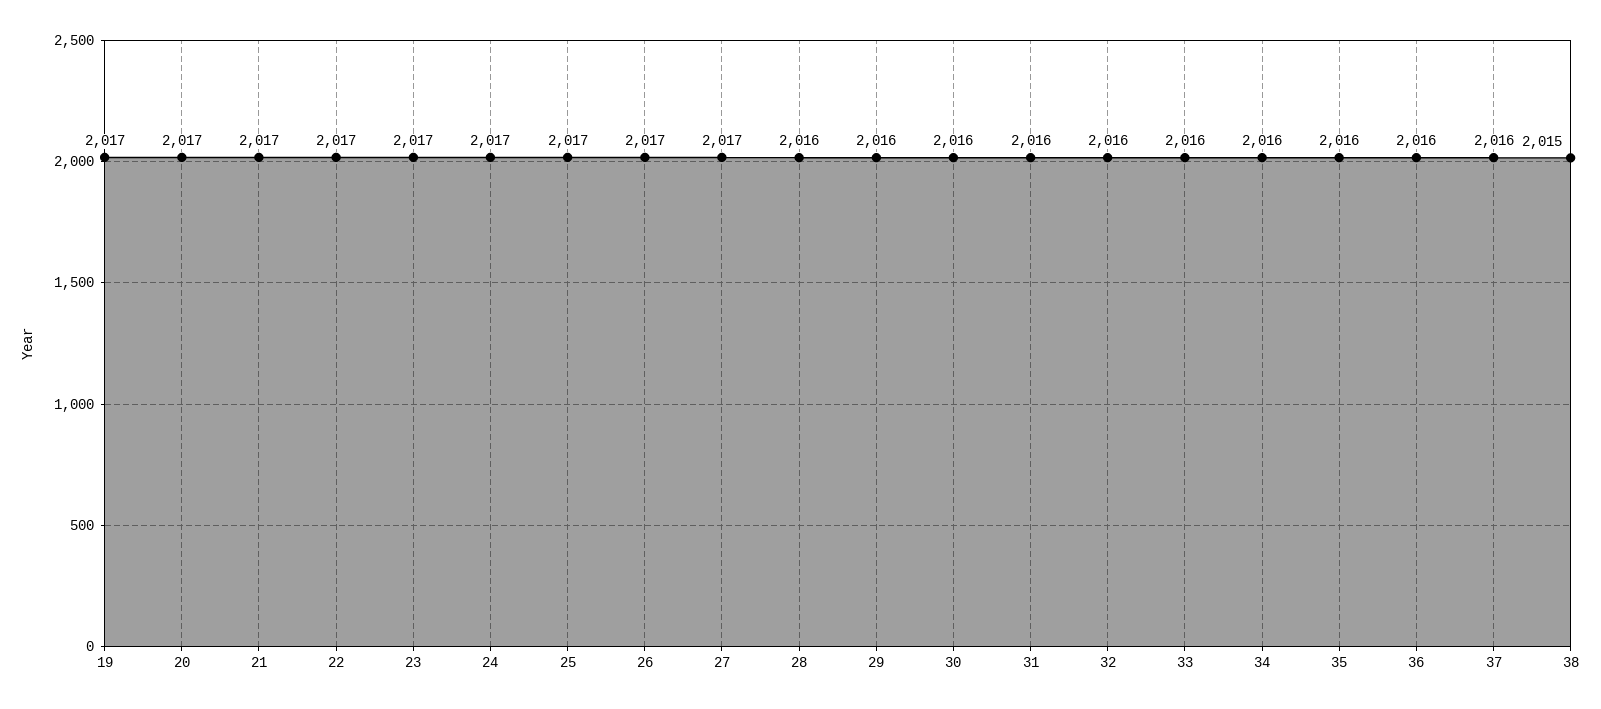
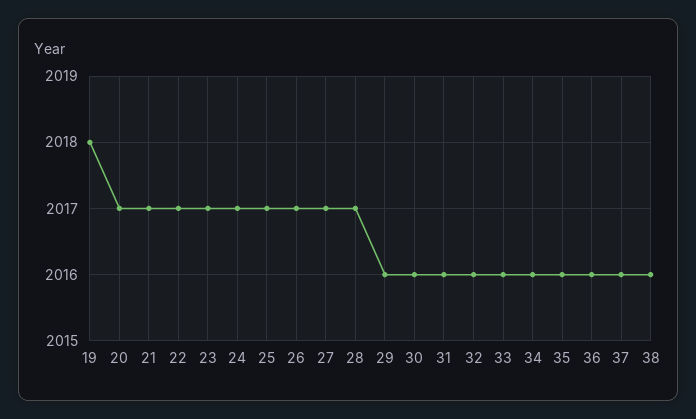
  {
-   "19": 2017,
+   "19": 2018,
    "20": 2017,
    "21": 2017,
    "22": 2017,
    "23": 2017,
    "24": 2017,
    "25": 2017,
    "26": 2017,
    "27": 2017,
-   "28": 2016,
+   "28": 2017,
    "29": 2016,
    "30": 2016,
    "31": 2016,
    "32": 2016,
    "33": 2016,
    "34": 2016,
    "35": 2016,
    "36": 2016,
    "37": 2016,
-   "38": 2015
+   "38": 2016
  }

